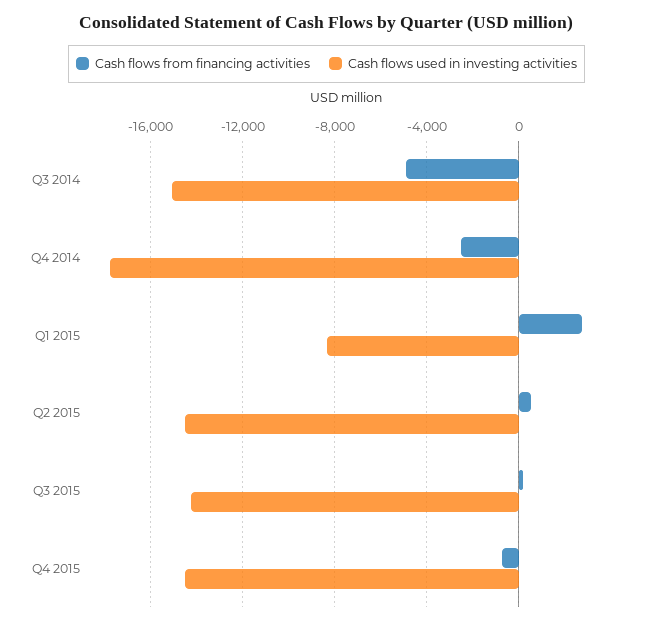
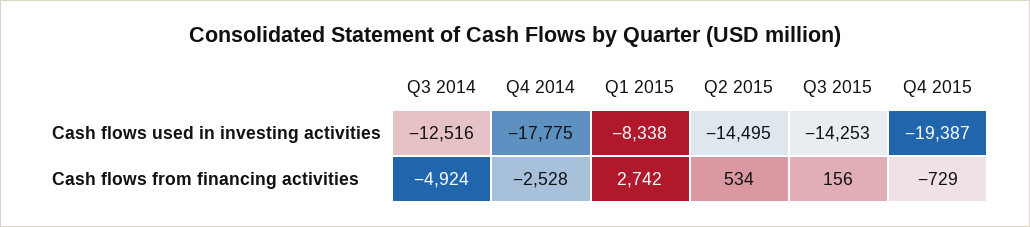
  {
    "Cash flows from financing activities": {
      "Q3 2014": -4924,
      "Q4 2014": -2528,
      "Q1 2015": 2742,
      "Q2 2015": 534,
      "Q3 2015": 156,
      "Q4 2015": -729
    },
    "Cash flows used in investing activities": {
-     "Q3 2014": -15000,
+     "Q3 2014": -12516,
      "Q4 2014": -17775,
      "Q1 2015": -8338,
      "Q2 2015": -14495,
      "Q3 2015": -14253,
-     "Q4 2015": -14500
+     "Q4 2015": -19387
    }
  }

